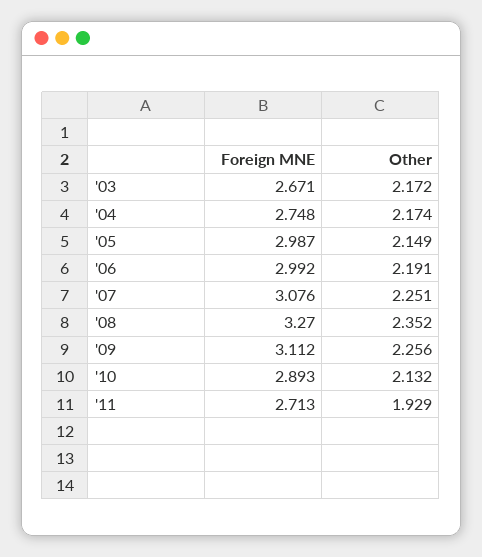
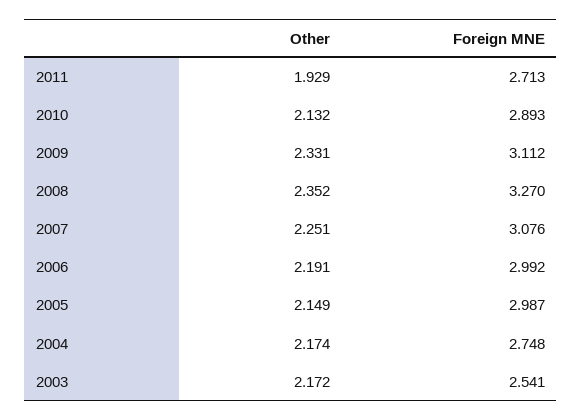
  {
    "Foreign MNE": {
-     "'03": 2.671,
+     "'03": 2.541,
      "'04": 2.748,
      "'05": 2.987,
      "'06": 2.992,
      "'07": 3.076,
      "'08": 3.27,
      "'09": 3.112,
      "'10": 2.893,
      "'11": 2.713
    },
    "Other": {
      "'03": 2.172,
      "'04": 2.174,
      "'05": 2.149,
      "'06": 2.191,
      "'07": 2.251,
      "'08": 2.352,
-     "'09": 2.256,
+     "'09": 2.331,
      "'10": 2.132,
      "'11": 1.929
    }
  }

